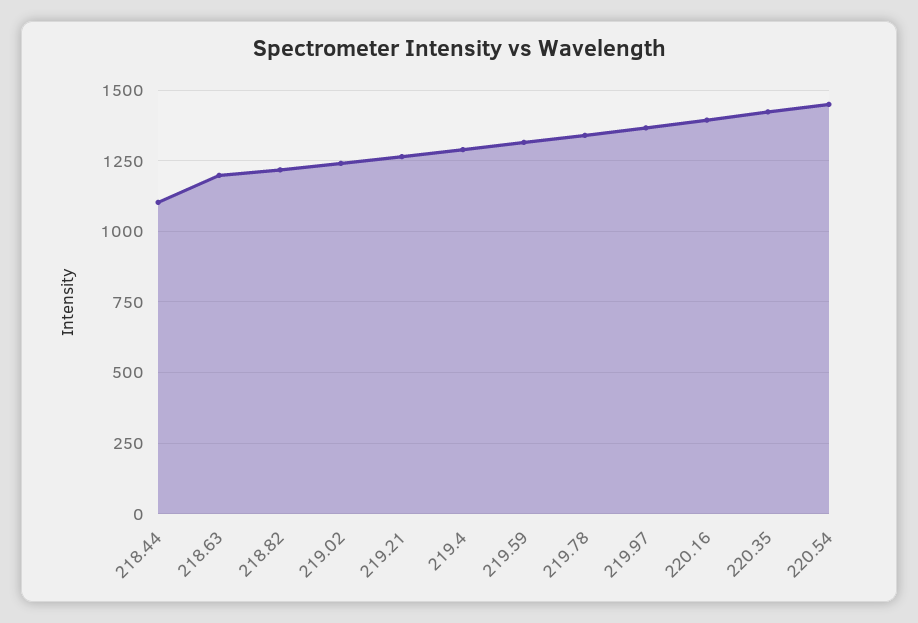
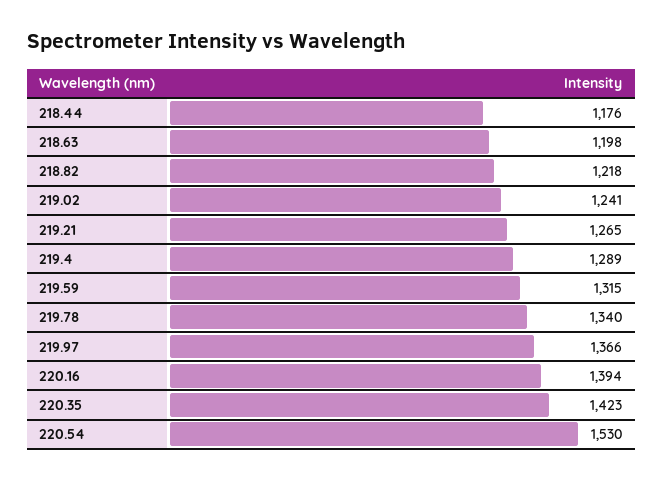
  {
-   "218.44": 1100,
+   "218.44": 1176,
    "218.63": 1198,
    "218.82": 1218,
    "219.02": 1241,
    "219.21": 1265,
    "219.4": 1289,
    "219.59": 1315,
    "219.78": 1340,
    "219.97": 1366,
    "220.16": 1394,
    "220.35": 1423,
-   "220.54": 1450
+   "220.54": 1530
  }

